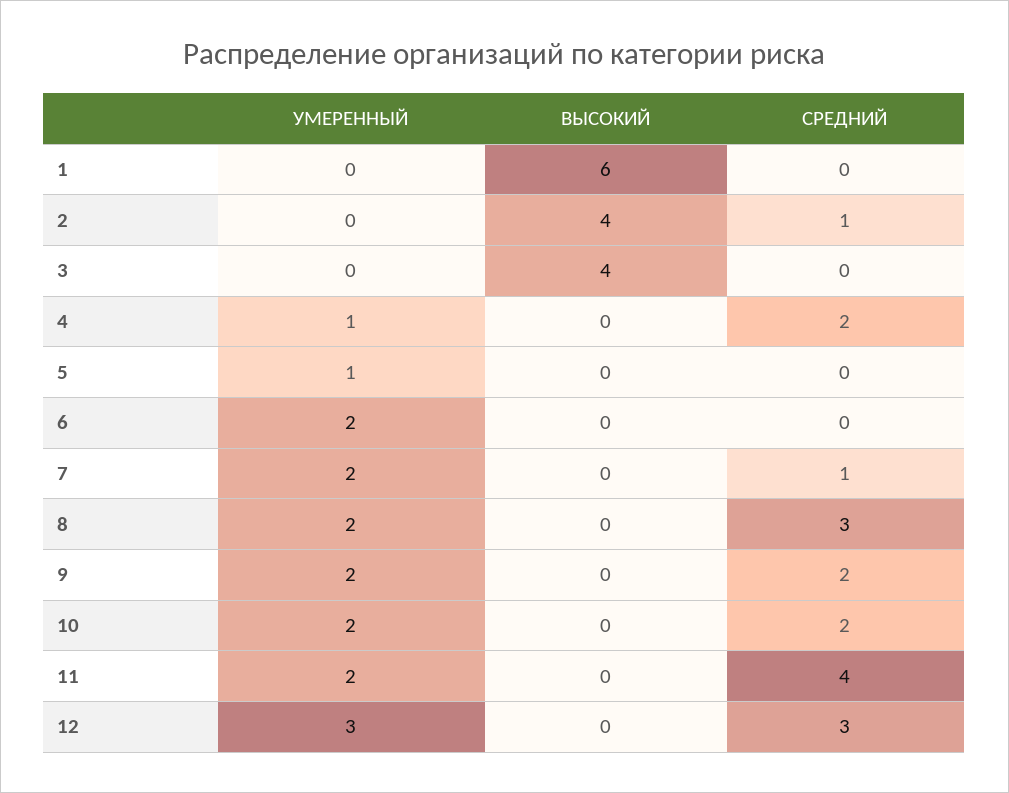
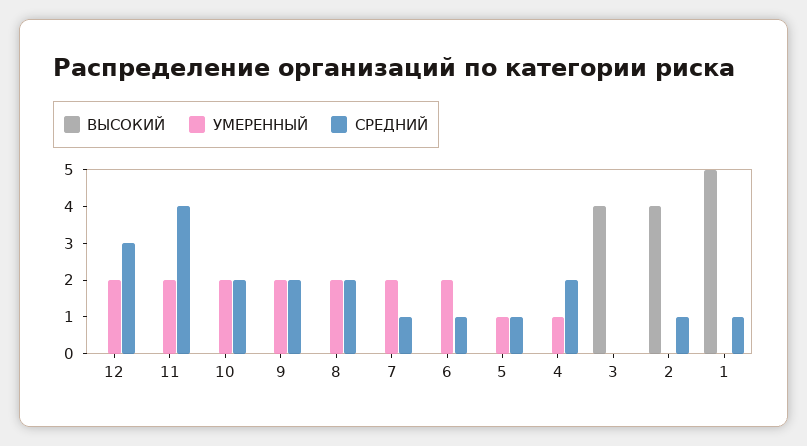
  {
    "УМЕРЕННЫЙ": {
      "1": 0,
      "2": 0,
      "3": 0,
      "4": 1,
      "5": 1,
      "6": 2,
      "7": 2,
      "8": 2,
      "9": 2,
      "10": 2,
      "11": 2,
-     "12": 3
+     "12": 2
    },
    "ВЫСОКИЙ": {
-     "1": 6,
+     "1": 5,
      "2": 4,
      "3": 4,
      "4": 0,
      "5": 0,
      "6": 0,
      "7": 0,
      "8": 0,
      "9": 0,
      "10": 0,
      "11": 0,
      "12": 0
    },
    "СРЕДНИЙ": {
-     "1": 0,
+     "1": 1,
      "2": 1,
      "3": 0,
      "4": 2,
-     "5": 0,
+     "5": 1,
-     "6": 0,
+     "6": 1,
      "7": 1,
-     "8": 3,
+     "8": 2,
      "9": 2,
      "10": 2,
      "11": 4,
      "12": 3
    }
  }

